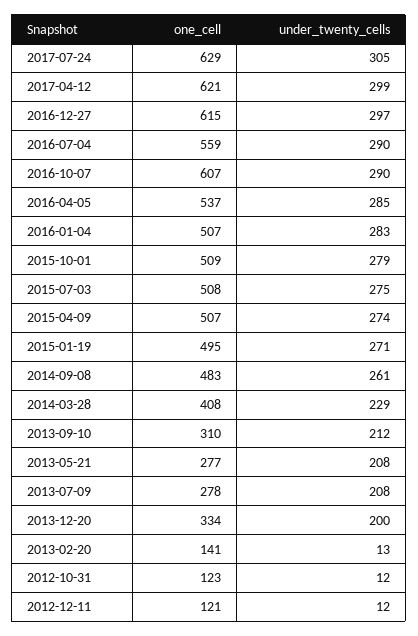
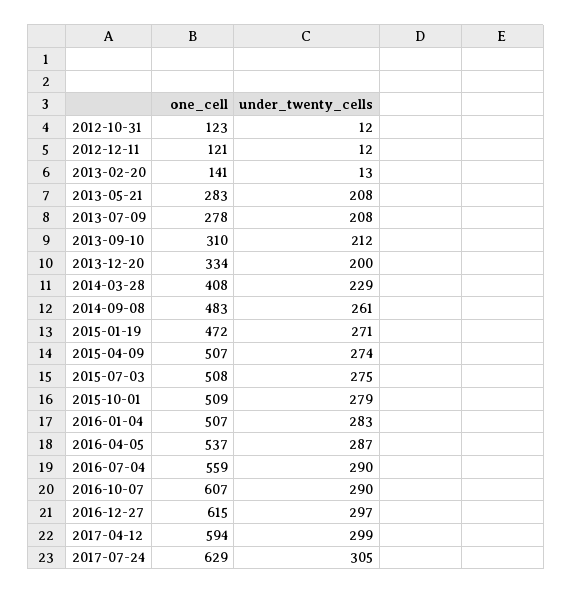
  {
    "one_cell": {
      "2017-07-24": 629,
-     "2017-04-12": 621,
+     "2017-04-12": 594,
      "2016-12-27": 615,
      "2016-07-04": 559,
      "2016-10-07": 607,
      "2016-04-05": 537,
      "2016-01-04": 507,
      "2015-10-01": 509,
      "2015-07-03": 508,
      "2015-04-09": 507,
-     "2015-01-19": 495,
+     "2015-01-19": 472,
      "2014-09-08": 483,
      "2014-03-28": 408,
      "2013-09-10": 310,
-     "2013-05-21": 277,
+     "2013-05-21": 283,
      "2013-07-09": 278,
      "2013-12-20": 334,
      "2013-02-20": 141,
      "2012-10-31": 123,
      "2012-12-11": 121
    },
    "under_twenty_cells": {
      "2017-07-24": 305,
      "2017-04-12": 299,
      "2016-12-27": 297,
      "2016-07-04": 290,
      "2016-10-07": 290,
-     "2016-04-05": 285,
+     "2016-04-05": 287,
      "2016-01-04": 283,
      "2015-10-01": 279,
      "2015-07-03": 275,
      "2015-04-09": 274,
      "2015-01-19": 271,
      "2014-09-08": 261,
      "2014-03-28": 229,
      "2013-09-10": 212,
      "2013-05-21": 208,
      "2013-07-09": 208,
      "2013-12-20": 200,
      "2013-02-20": 13,
      "2012-10-31": 12,
      "2012-12-11": 12
    }
  }

